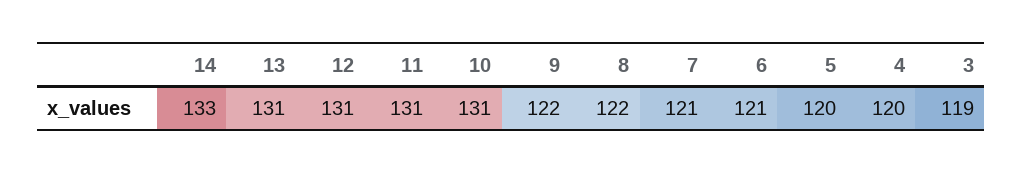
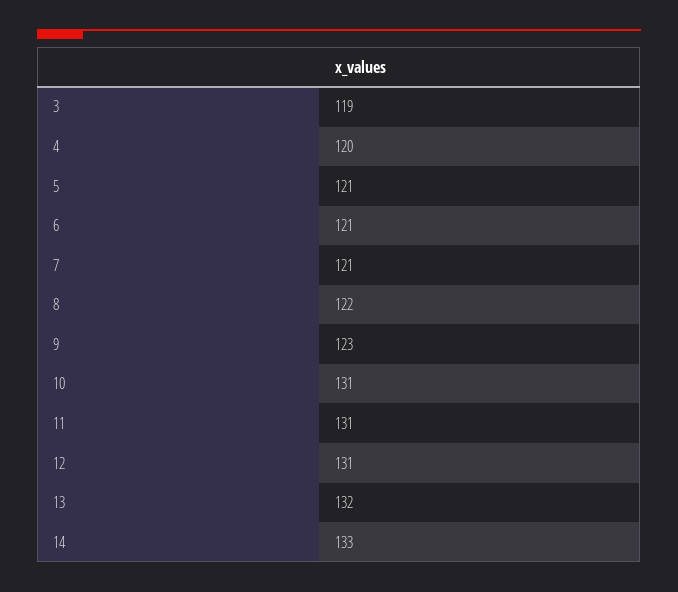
  {
    "14": 133,
-   "13": 131,
+   "13": 132,
    "12": 131,
    "11": 131,
    "10": 131,
-   "9": 122,
+   "9": 123,
    "8": 122,
    "7": 121,
    "6": 121,
-   "5": 120,
+   "5": 121,
    "4": 120,
    "3": 119
  }

